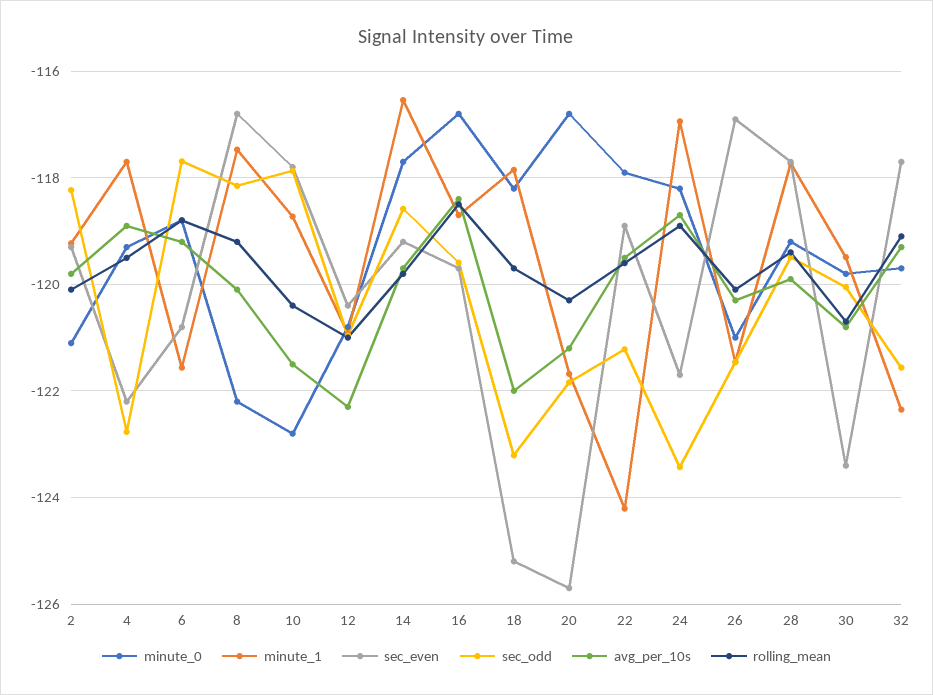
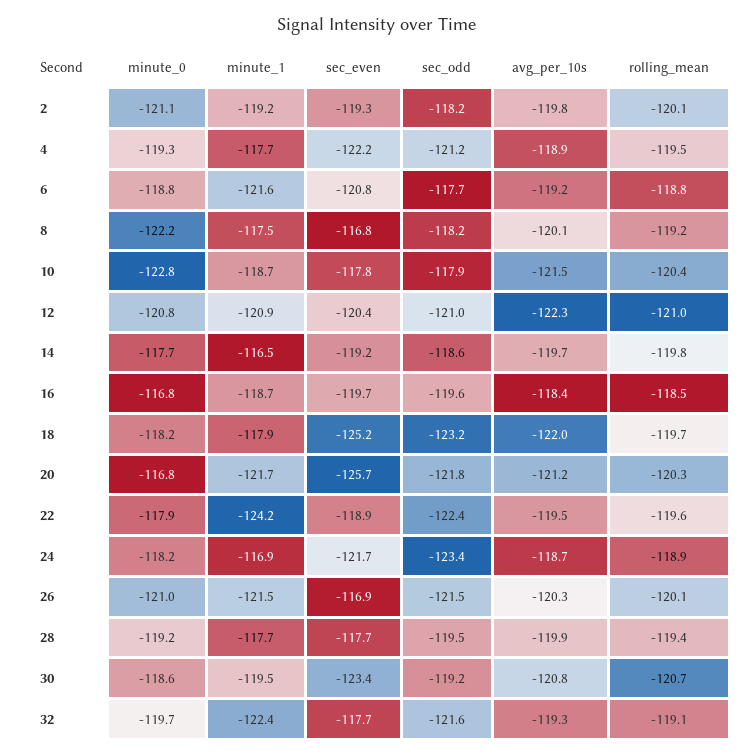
  {
    "minute_0": {
      "2": -121.1,
      "4": -119.3,
      "6": -118.8,
      "8": -122.2,
      "10": -122.8,
      "12": -120.8,
      "14": -117.7,
      "16": -116.8,
      "18": -118.2,
      "20": -116.8,
      "22": -117.9,
      "24": -118.2,
      "26": -121,
      "28": -119.2,
-     "30": -119.8,
+     "30": -118.6,
      "32": -119.7
    },
    "minute_1": {
      "2": -119.2,
      "4": -117.7,
      "6": -121.6,
      "8": -117.5,
      "10": -118.7,
      "12": -120.9,
      "14": -116.5,
      "16": -118.7,
      "18": -117.9,
      "20": -121.7,
      "22": -124.2,
      "24": -116.9,
      "26": -121.5,
      "28": -117.7,
      "30": -119.5,
      "32": -122.4
    },
    "sec_even": {
      "2": -119.3,
      "4": -122.2,
      "6": -120.8,
      "8": -116.8,
      "10": -117.8,
      "12": -120.4,
      "14": -119.2,
      "16": -119.7,
      "18": -125.2,
      "20": -125.7,
      "22": -118.9,
      "24": -121.7,
      "26": -116.9,
      "28": -117.7,
      "30": -123.4,
      "32": -117.7
    },
    "sec_odd": {
      "2": -118.2,
-     "4": -122.8,
+     "4": -121.2,
      "6": -117.7,
      "8": -118.2,
      "10": -117.9,
      "12": -121,
      "14": -118.6,
      "16": -119.6,
      "18": -123.2,
      "20": -121.8,
-     "22": -121.2,
+     "22": -122.4,
      "24": -123.4,
      "26": -121.5,
      "28": -119.5,
-     "30": -120,
+     "30": -119.2,
      "32": -121.6
    },
    "avg_per_10s": {
      "2": -119.8,
      "4": -118.9,
      "6": -119.2,
      "8": -120.1,
      "10": -121.5,
      "12": -122.3,
      "14": -119.7,
      "16": -118.4,
      "18": -122,
      "20": -121.2,
      "22": -119.5,
      "24": -118.7,
      "26": -120.3,
      "28": -119.9,
      "30": -120.8,
      "32": -119.3
    },
    "rolling_mean": {
      "2": -120.1,
      "4": -119.5,
      "6": -118.8,
      "8": -119.2,
      "10": -120.4,
      "12": -121,
      "14": -119.8,
      "16": -118.5,
      "18": -119.7,
      "20": -120.3,
      "22": -119.6,
      "24": -118.9,
      "26": -120.1,
      "28": -119.4,
      "30": -120.7,
      "32": -119.1
    }
  }

